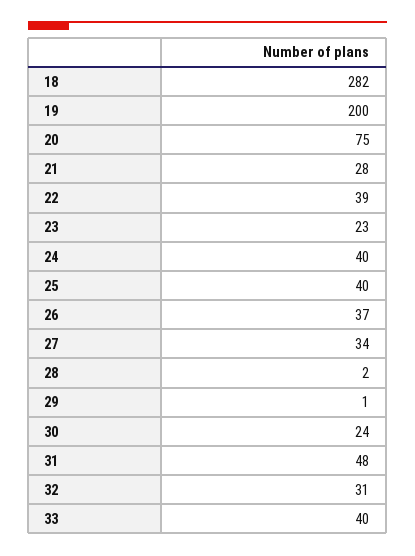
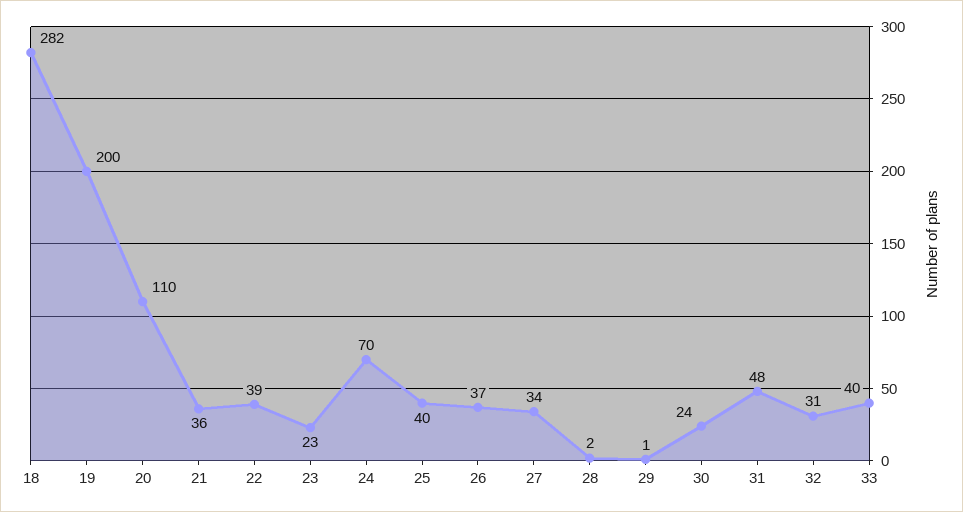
  {
    "18": 282,
    "19": 200,
-   "20": 75,
+   "20": 110,
-   "21": 28,
+   "21": 36,
    "22": 39,
    "23": 23,
-   "24": 40,
+   "24": 70,
    "25": 40,
    "26": 37,
    "27": 34,
    "28": 2,
    "29": 1,
    "30": 24,
    "31": 48,
    "32": 31,
    "33": 40
  }

